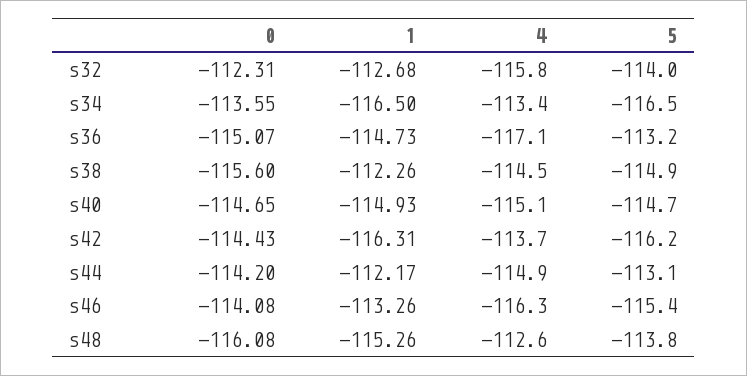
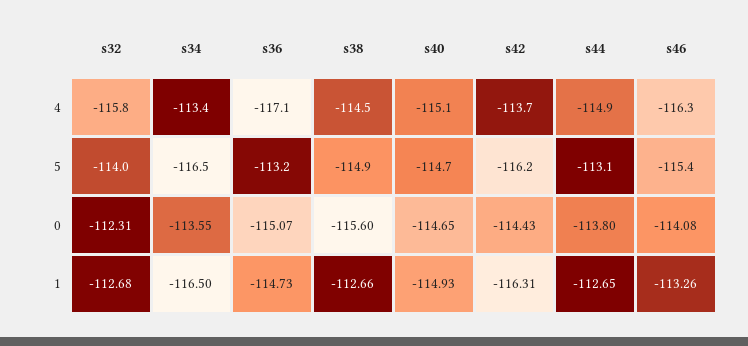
  {
    "0": {
      "s32": -112.31,
      "s34": -113.55,
      "s36": -115.07,
      "s38": -115.6,
      "s40": -114.65,
      "s42": -114.43,
-     "s44": -114.2,
+     "s44": -113.8,
-     "s46": -114.08,
+     "s46": -114.08
-     "s48": -116.08
    },
    "1": {
      "s32": -112.68,
      "s34": -116.5,
      "s36": -114.73,
-     "s38": -112.26,
+     "s38": -112.66,
      "s40": -114.93,
      "s42": -116.31,
-     "s44": -112.17,
+     "s44": -112.65,
-     "s46": -113.26,
+     "s46": -113.26
-     "s48": -115.26
    },
    "4": {
      "s32": -115.8,
      "s34": -113.4,
      "s36": -117.1,
      "s38": -114.5,
      "s40": -115.1,
      "s42": -113.7,
      "s44": -114.9,
-     "s46": -116.3,
+     "s46": -116.3
-     "s48": -112.6
    },
    "5": {
      "s32": -114,
      "s34": -116.5,
      "s36": -113.2,
      "s38": -114.9,
      "s40": -114.7,
      "s42": -116.2,
      "s44": -113.1,
-     "s46": -115.4,
+     "s46": -115.4
-     "s48": -113.8
    }
  }

